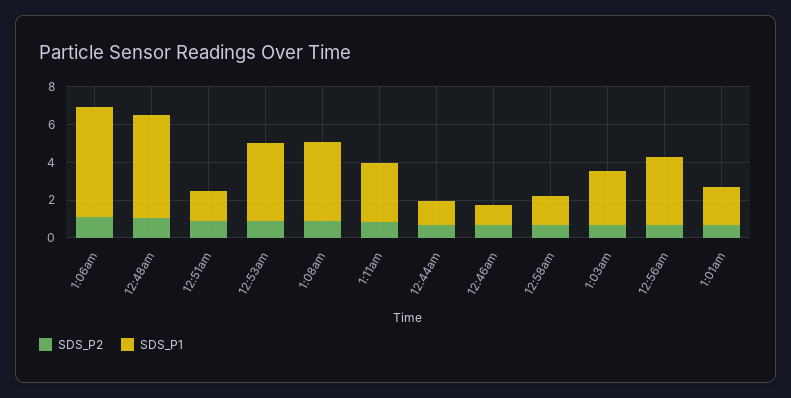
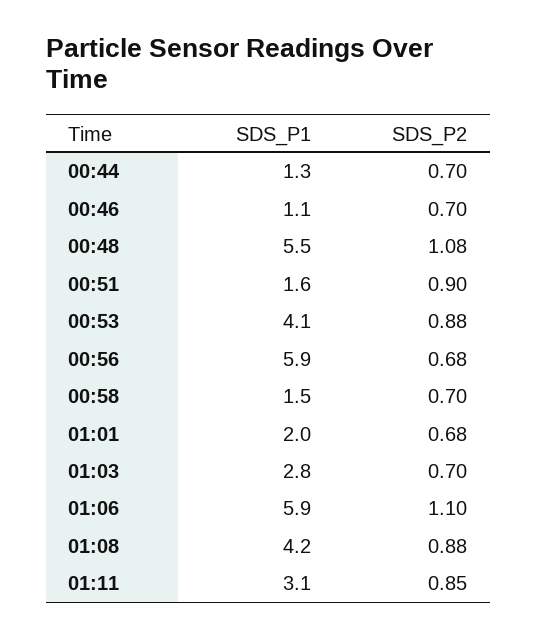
  {
    "SDS_P2": {
      "1:06am": 1.1,
      "12:48am": 1.08,
      "12:51am": 0.9,
      "12:53am": 0.88,
      "1:08am": 0.88,
      "1:11am": 0.85,
      "12:44am": 0.7,
      "12:46am": 0.7,
      "12:58am": 0.7,
      "1:03am": 0.7,
      "12:56am": 0.68,
      "1:01am": 0.68
    },
    "SDS_P1": {
      "1:06am": 5.9,
      "12:48am": 5.5,
      "12:51am": 1.6,
      "12:53am": 4.1,
      "1:08am": 4.2,
      "1:11am": 3.1,
      "12:44am": 1.3,
      "12:46am": 1.1,
      "12:58am": 1.5,
      "1:03am": 2.8,
-     "12:56am": 3.5,
+     "12:56am": 5.9,
      "1:01am": 2
    }
  }

